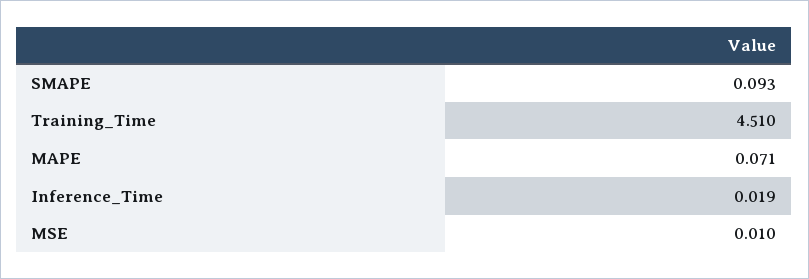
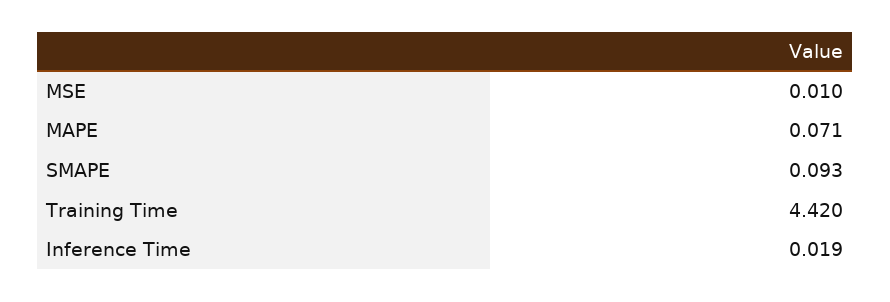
  {
    "SMAPE": 0.093,
-   "Training_Time": 4.51,
+   "Training_Time": 4.42,
    "MAPE": 0.071,
    "Inference_Time": 0.019,
    "MSE": 0.01
  }

